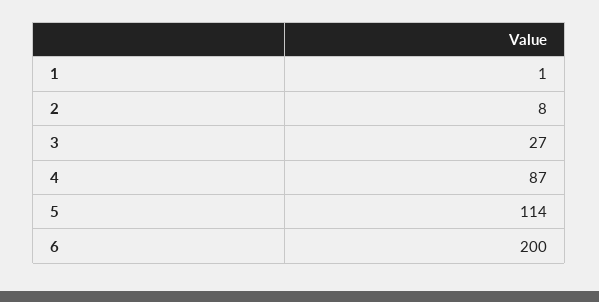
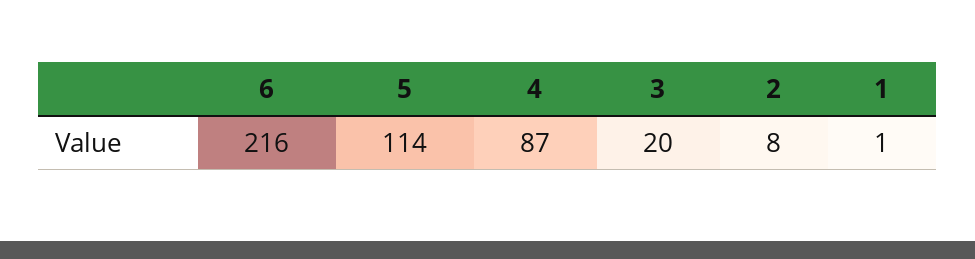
  {
    "1": 1,
    "2": 8,
-   "3": 27,
+   "3": 20,
    "4": 87,
    "5": 114,
-   "6": 200
+   "6": 216
  }

